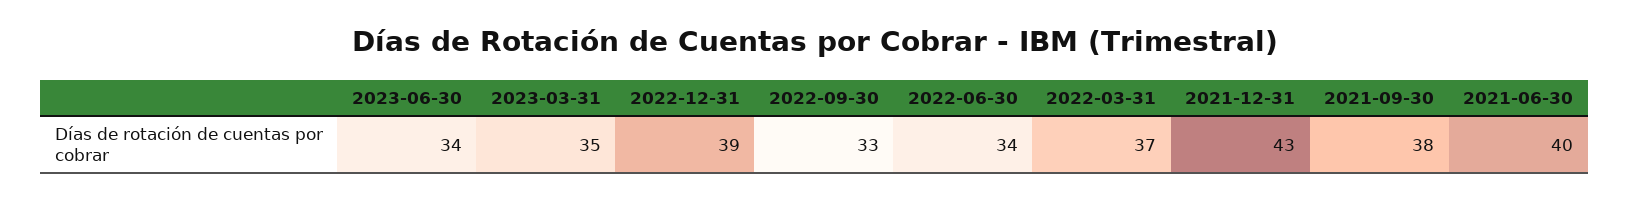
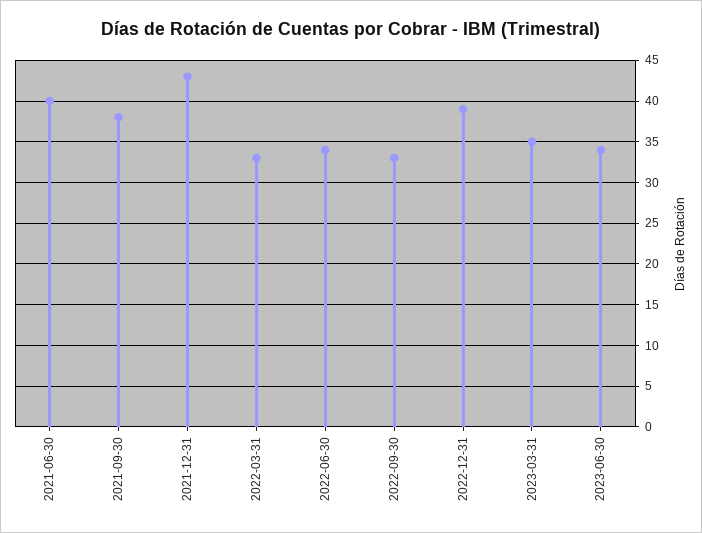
  {
    "2023-06-30": 34,
    "2023-03-31": 35,
    "2022-12-31": 39,
    "2022-09-30": 33,
    "2022-06-30": 34,
-   "2022-03-31": 37,
+   "2022-03-31": 33,
    "2021-12-31": 43,
    "2021-09-30": 38,
    "2021-06-30": 40
  }

